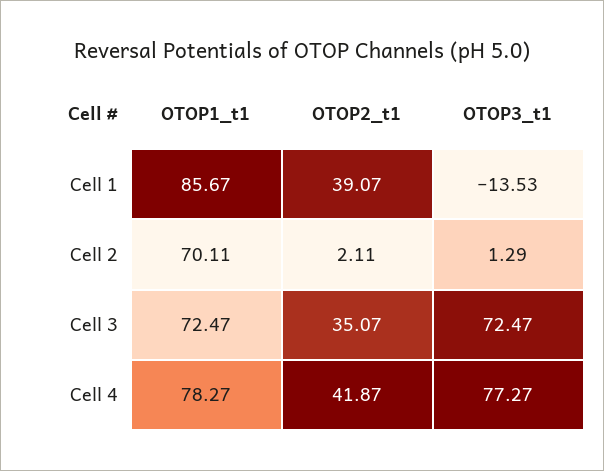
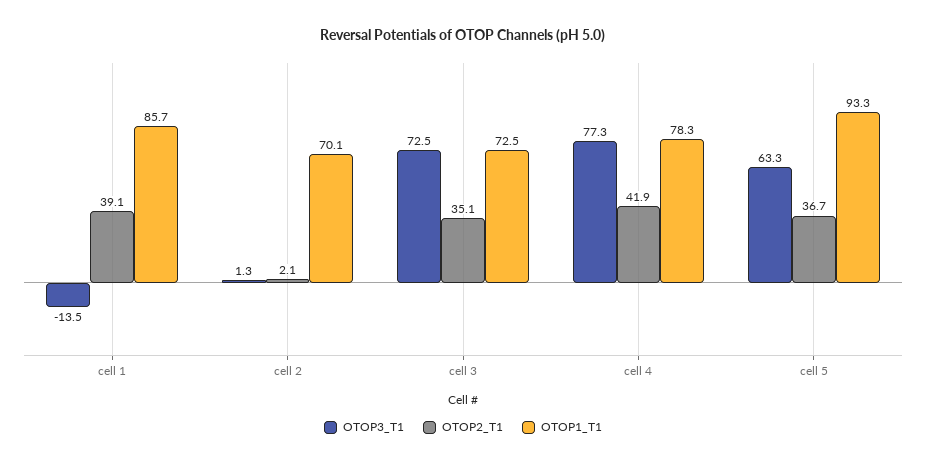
  {
    "OTOP1_t1": {
      "Cell 1": 85.67,
      "Cell 2": 70.11,
      "Cell 3": 72.47,
-     "Cell 4": 78.27
+     "Cell 4": 78.27,
+     "cell 5": 93.3
    },
    "OTOP2_t1": {
      "Cell 1": 39.07,
      "Cell 2": 2.11,
      "Cell 3": 35.07,
-     "Cell 4": 41.87
+     "Cell 4": 41.87,
+     "cell 5": 36.7
    },
    "OTOP3_t1": {
      "Cell 1": -13.53,
      "Cell 2": 1.29,
      "Cell 3": 72.47,
-     "Cell 4": 77.27
+     "Cell 4": 77.27,
+     "cell 5": 63.3
    }
  }

